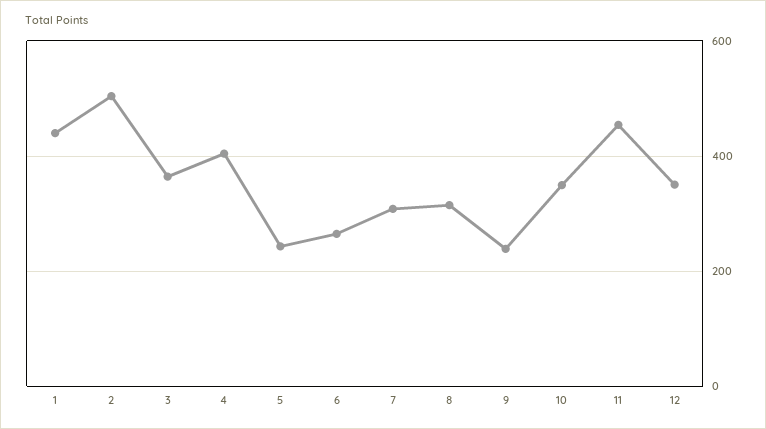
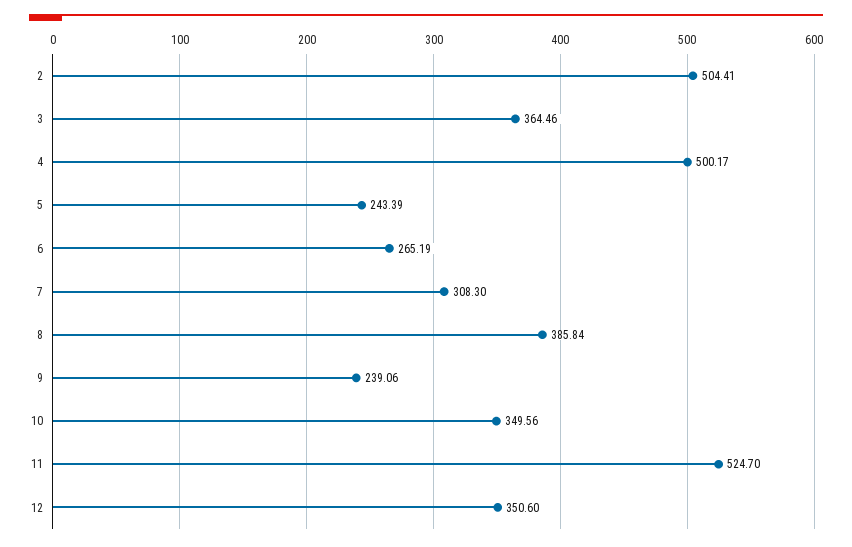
  {
-   "1": 440,
    "2": 504.41,
    "3": 364.46,
-   "4": 400,
+   "4": 500.17,
    "5": 243.39,
    "6": 265.19,
    "7": 308.3,
-   "8": 320,
+   "8": 385.84,
    "9": 239.06,
    "10": 349.56,
-   "11": 460,
+   "11": 524.7,
    "12": 350.6
  }

